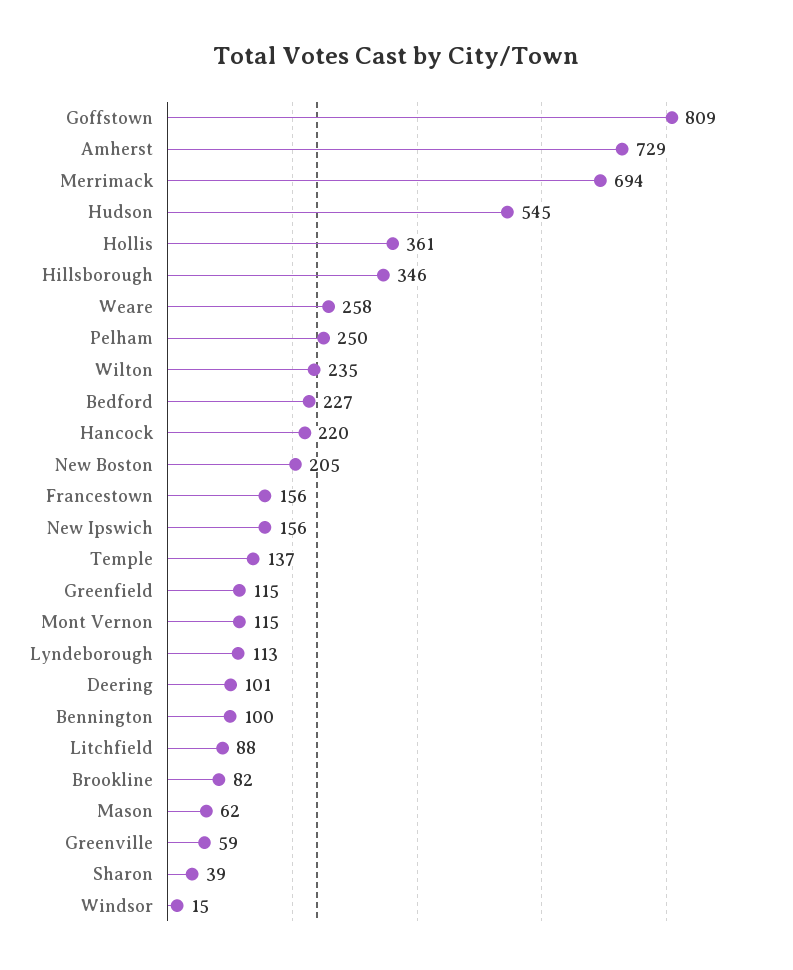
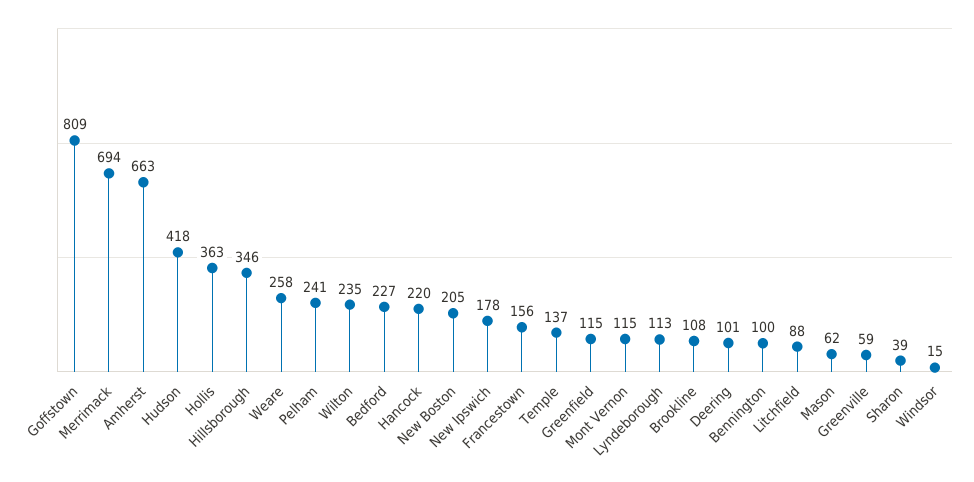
  {
    "Goffstown": 809,
-   "Amherst": 729,
+   "Amherst": 663,
    "Merrimack": 694,
-   "Hudson": 545,
+   "Hudson": 418,
-   "Hollis": 361,
+   "Hollis": 363,
    "Hillsborough": 346,
    "Weare": 258,
-   "Pelham": 250,
+   "Pelham": 241,
    "Wilton": 235,
    "Bedford": 227,
    "Hancock": 220,
    "New Boston": 205,
    "Francestown": 156,
-   "New Ipswich": 156,
+   "New Ipswich": 178,
    "Temple": 137,
    "Greenfield": 115,
    "Mont Vernon": 115,
    "Lyndeborough": 113,
    "Deering": 101,
    "Bennington": 100,
    "Litchfield": 88,
-   "Brookline": 82,
+   "Brookline": 108,
    "Mason": 62,
    "Greenville": 59,
    "Sharon": 39,
    "Windsor": 15
  }

